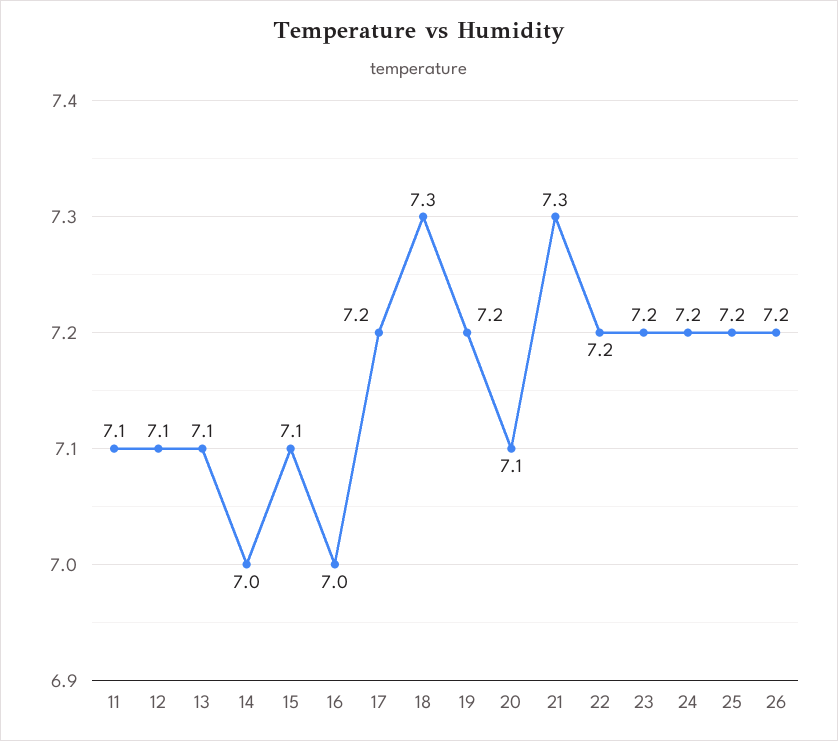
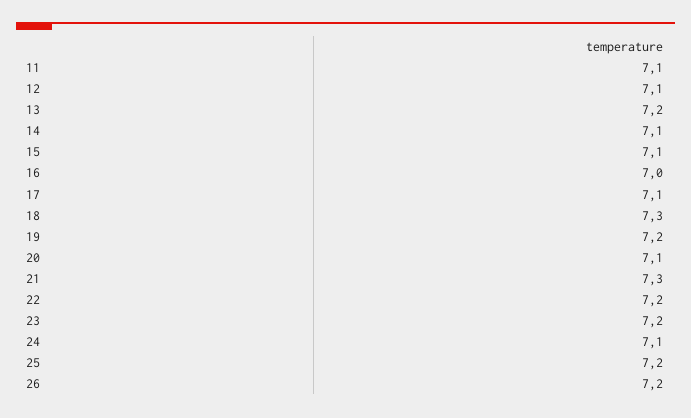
  {
    "11": 7.1,
    "12": 7.1,
-   "13": 7.1,
+   "13": 7.2,
-   "14": 7,
+   "14": 7.1,
    "15": 7.1,
    "16": 7,
-   "17": 7.2,
+   "17": 7.1,
    "18": 7.3,
    "19": 7.2,
    "20": 7.1,
    "21": 7.3,
    "22": 7.2,
    "23": 7.2,
-   "24": 7.2,
+   "24": 7.1,
    "25": 7.2,
    "26": 7.2
  }

